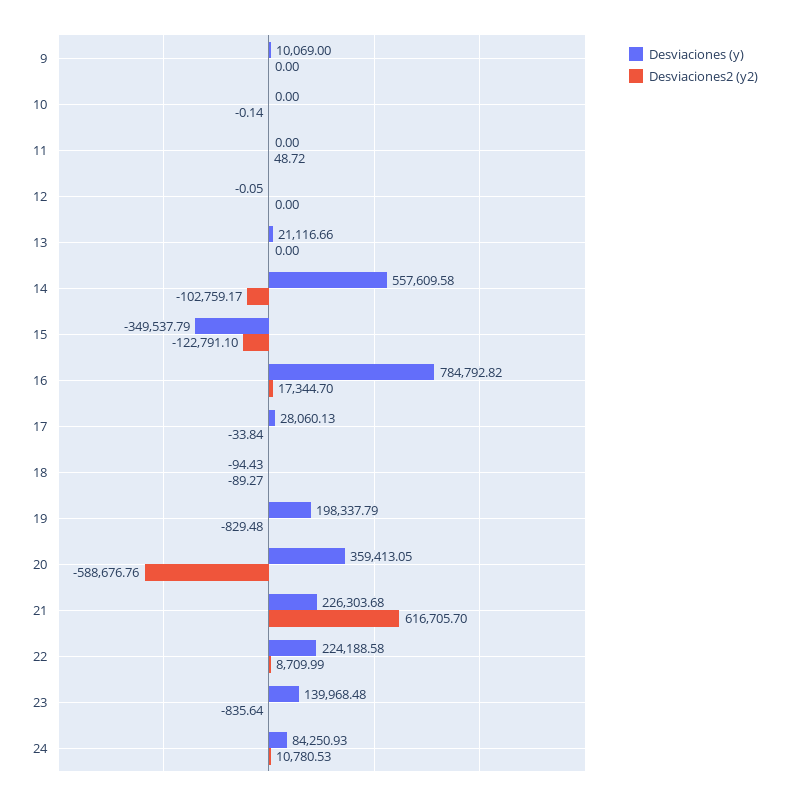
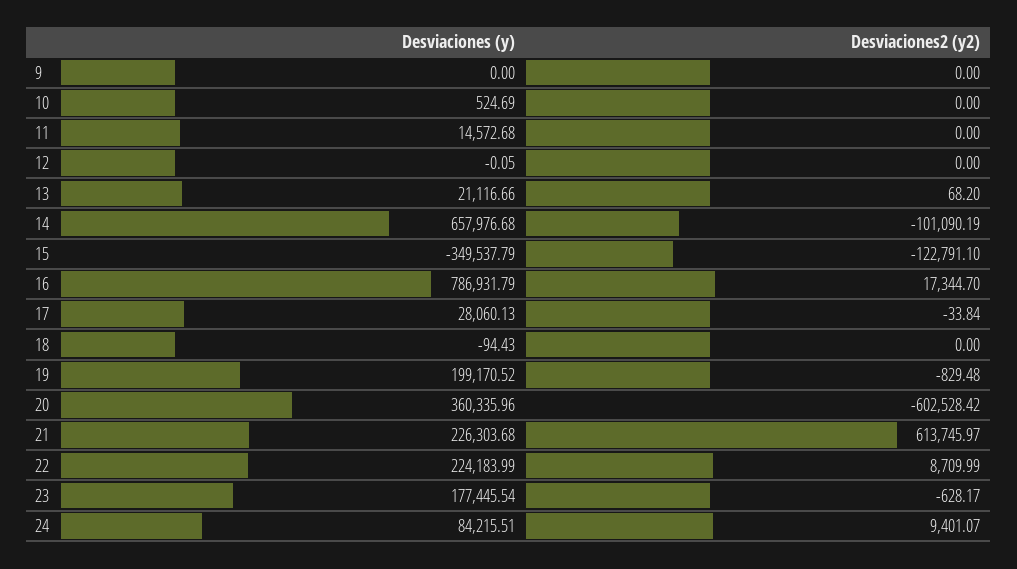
  {
    "Desviaciones (y)": {
-     "9": 10069,
+     "9": 0,
-     "10": 0,
+     "10": 524.69,
-     "11": 0,
+     "11": 14572.68,
      "12": -0.05,
      "13": 21116.66,
-     "14": 557609.58,
+     "14": 657976.68,
      "15": -349537.79,
-     "16": 784792.82,
+     "16": 786931.79,
      "17": 28060.13,
      "18": -94.43,
-     "19": 198337.79,
+     "19": 199170.52,
-     "20": 359413.05,
+     "20": 360335.96,
      "21": 226303.68,
-     "22": 224188.58,
+     "22": 224183.99,
-     "23": 139968.48,
+     "23": 177445.54,
-     "24": 84250.93
+     "24": 84215.51
    },
    "Desviaciones2 (y2)": {
      "9": 0,
-     "10": -0.14,
+     "10": 0,
-     "11": 48.72,
+     "11": 0,
      "12": 0,
-     "13": 0,
+     "13": 68.2,
-     "14": -102759.17,
+     "14": -101090.19,
      "15": -122791.1,
      "16": 17344.7,
      "17": -33.84,
-     "18": -89.27,
+     "18": 0,
      "19": -829.48,
-     "20": -588676.76,
+     "20": -602528.42,
-     "21": 616705.7,
+     "21": 613745.97,
      "22": 8709.99,
-     "23": -835.64,
+     "23": -628.17,
-     "24": 10780.53
+     "24": 9401.07
    }
  }

